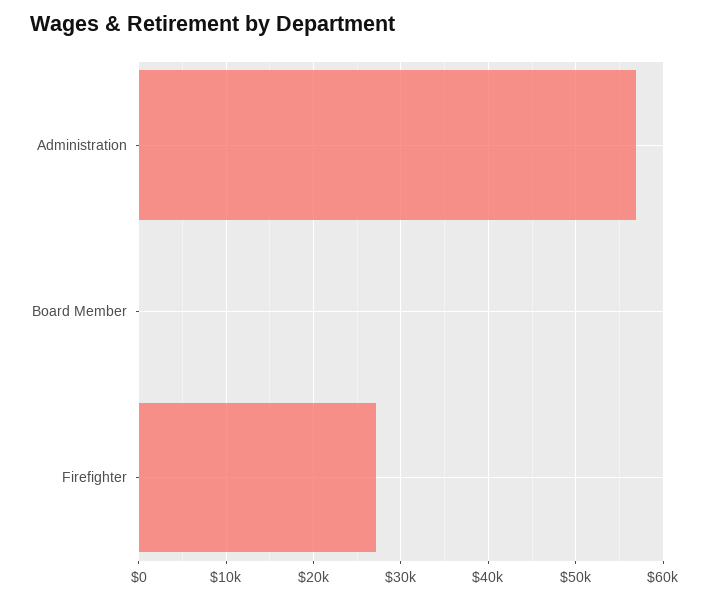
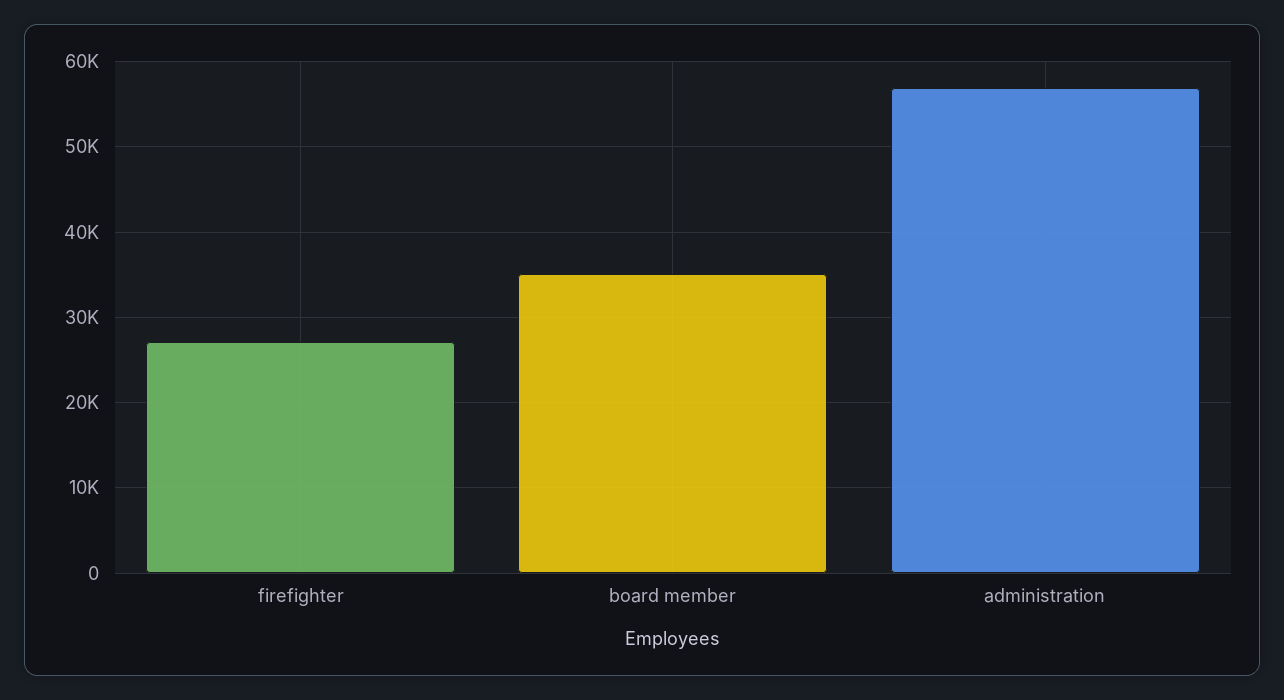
  {
    "Administration": 57000,
-   "Board Member": 0,
+   "Board Member": 35000,
    "Firefighter": 27000
  }

